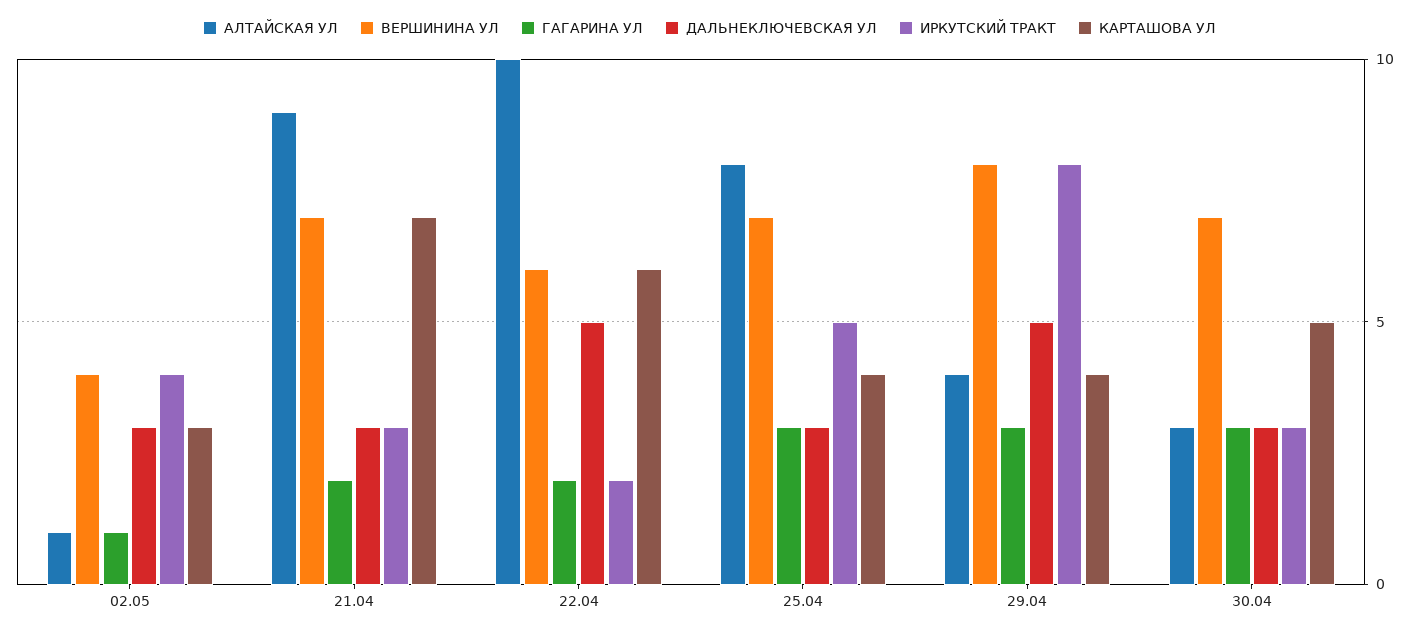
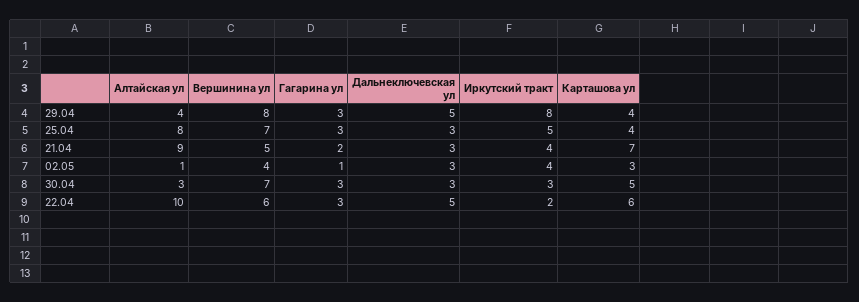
  {
    "АЛТАЙСКАЯ УЛ": {
      "02.05": 1,
      "21.04": 9,
      "22.04": 10,
      "25.04": 8,
      "29.04": 4,
      "30.04": 3
    },
    "ВЕРШИНИНА УЛ": {
      "02.05": 4,
-     "21.04": 7,
+     "21.04": 5,
      "22.04": 6,
      "25.04": 7,
      "29.04": 8,
      "30.04": 7
    },
    "ГАГАРИНА УЛ": {
      "02.05": 1,
      "21.04": 2,
-     "22.04": 2,
+     "22.04": 3,
      "25.04": 3,
      "29.04": 3,
      "30.04": 3
    },
    "ДАЛЬНЕКЛЮЧЕВСКАЯ УЛ": {
      "02.05": 3,
      "21.04": 3,
      "22.04": 5,
      "25.04": 3,
      "29.04": 5,
      "30.04": 3
    },
    "ИРКУТСКИЙ ТРАКТ": {
      "02.05": 4,
-     "21.04": 3,
+     "21.04": 4,
      "22.04": 2,
      "25.04": 5,
      "29.04": 8,
      "30.04": 3
    },
    "КАРТАШОВА УЛ": {
      "02.05": 3,
      "21.04": 7,
      "22.04": 6,
      "25.04": 4,
      "29.04": 4,
      "30.04": 5
    }
  }

